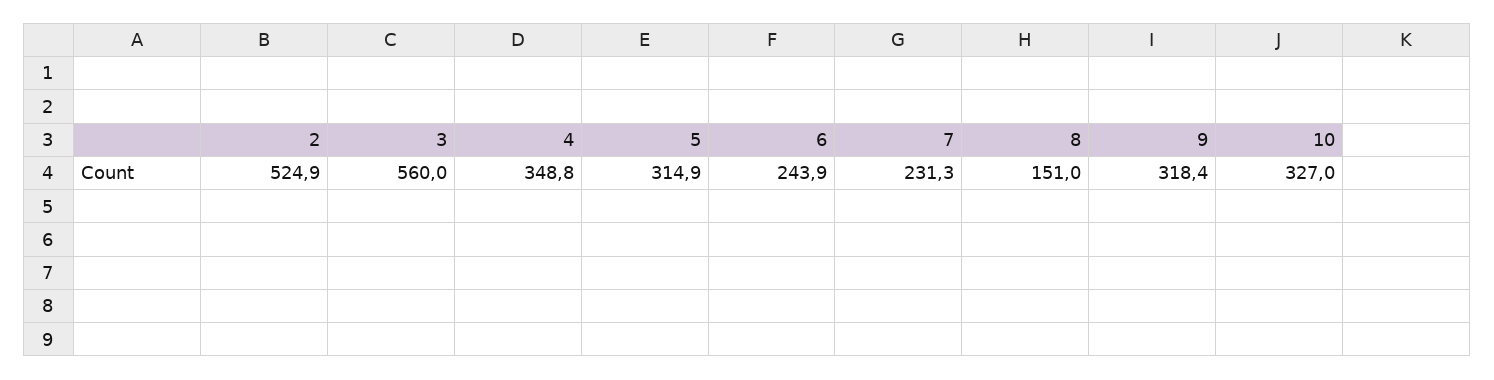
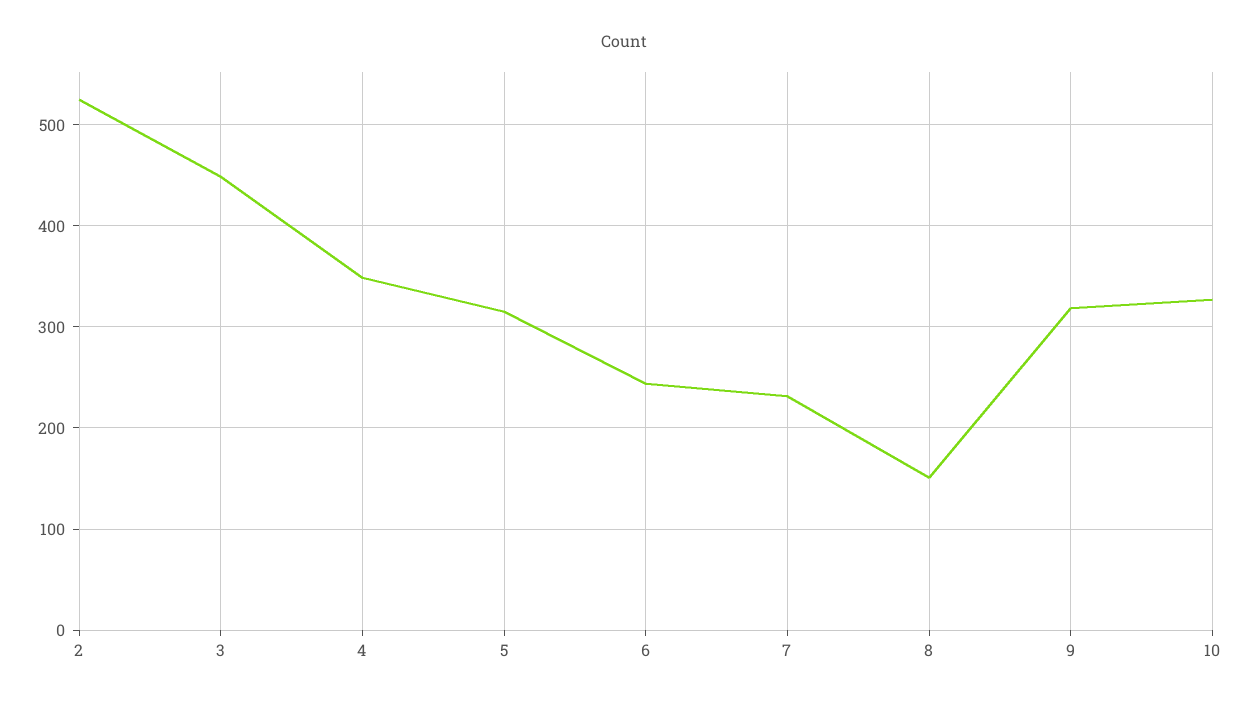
  {
    "2": 524.9,
-   "3": 560,
+   "3": 450,
    "4": 348.8,
    "5": 314.9,
    "6": 243.9,
    "7": 231.3,
    "8": 151,
    "9": 318.4,
    "10": 327
  }

